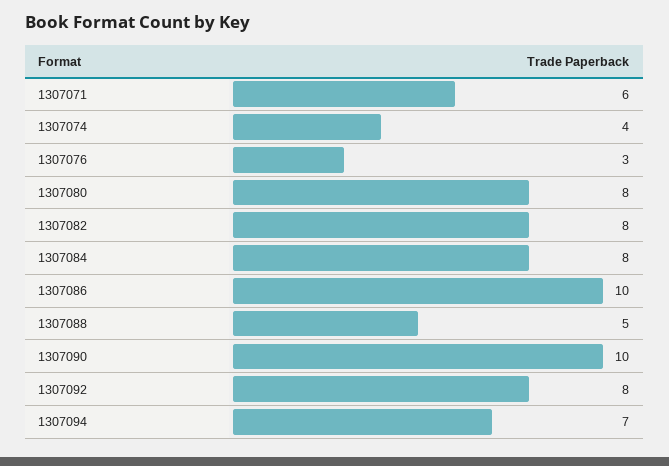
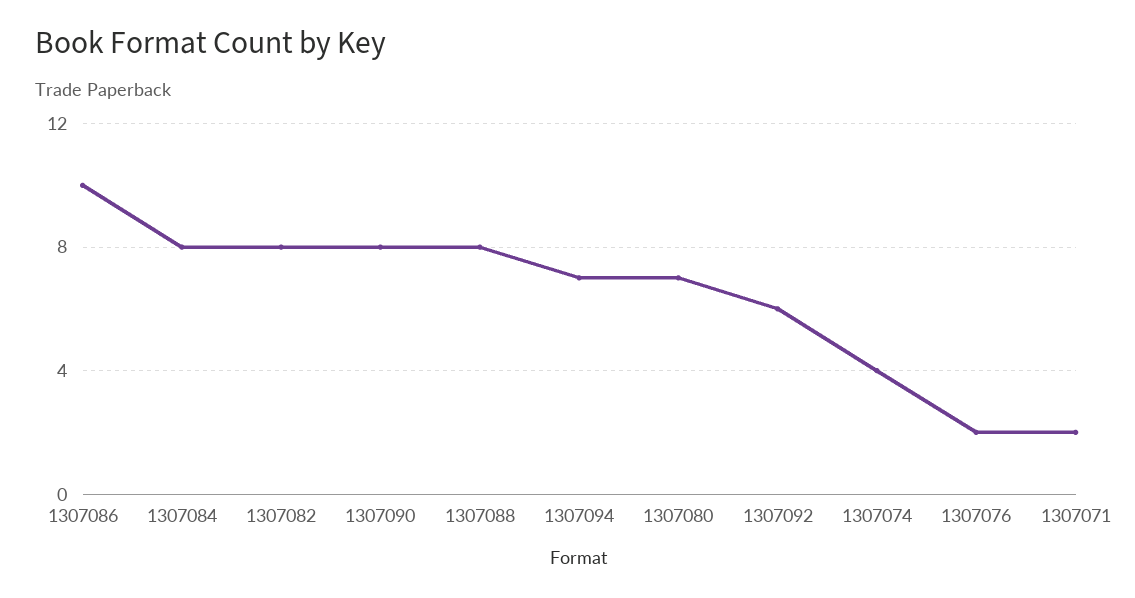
  {
-   "1307071": 6,
+   "1307071": 2,
    "1307074": 4,
-   "1307076": 3,
+   "1307076": 2,
-   "1307080": 8,
+   "1307080": 7,
    "1307082": 8,
    "1307084": 8,
    "1307086": 10,
-   "1307088": 5,
+   "1307088": 8,
-   "1307090": 10,
+   "1307090": 8,
-   "1307092": 8,
+   "1307092": 6,
    "1307094": 7
  }

